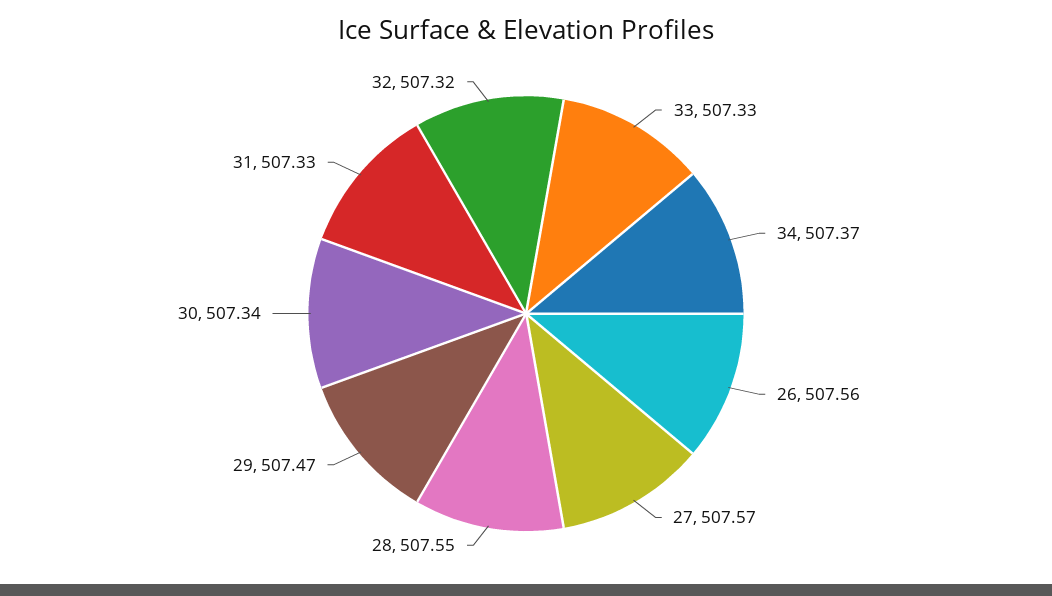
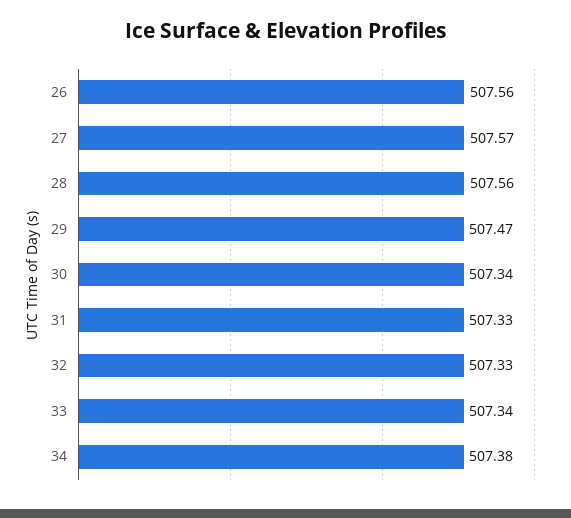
  {
-   "33": 507.33,
+   "33": 507.34,
-   "34": 507.37,
+   "34": 507.38,
    "26": 507.56,
    "27": 507.57,
-   "28": 507.55,
+   "28": 507.56,
    "29": 507.47,
    "30": 507.34,
    "31": 507.33,
-   "32": 507.32
+   "32": 507.33
  }

